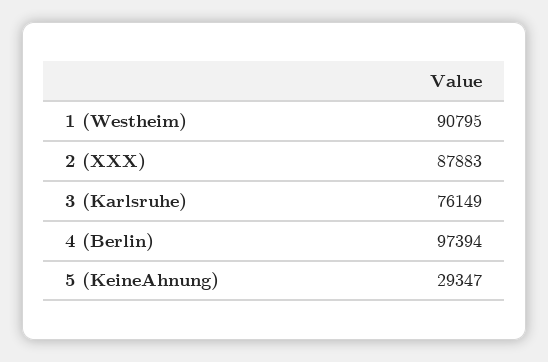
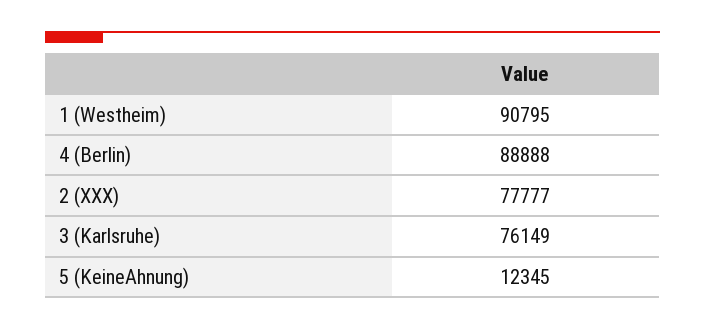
  {
    "1 (Westheim)": 90795,
-   "2 (XXX)": 87883,
+   "2 (XXX)": 77777,
    "3 (Karlsruhe)": 76149,
-   "4 (Berlin)": 97394,
+   "4 (Berlin)": 88888,
-   "5 (KeineAhnung)": 29347
+   "5 (KeineAhnung)": 12345
  }

